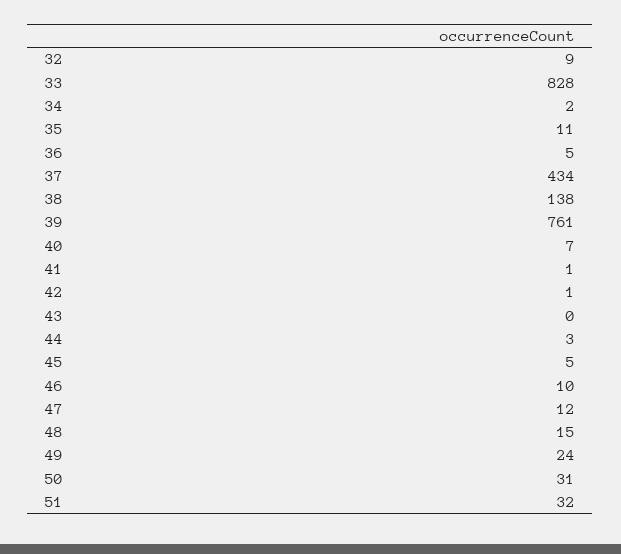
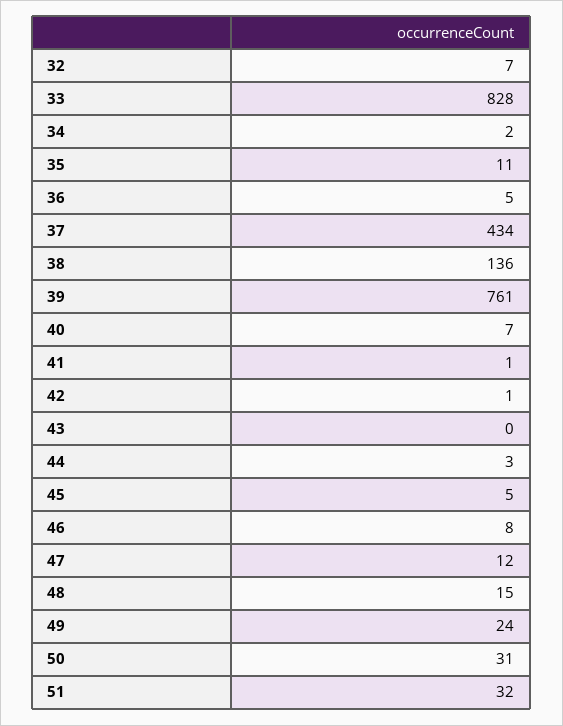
  {
-   "32": 9,
+   "32": 7,
    "33": 828,
    "34": 2,
    "35": 11,
    "36": 5,
    "37": 434,
-   "38": 138,
+   "38": 136,
    "39": 761,
    "40": 7,
    "41": 1,
    "42": 1,
    "43": 0,
    "44": 3,
    "45": 5,
-   "46": 10,
+   "46": 8,
    "47": 12,
    "48": 15,
    "49": 24,
    "50": 31,
    "51": 32
  }

